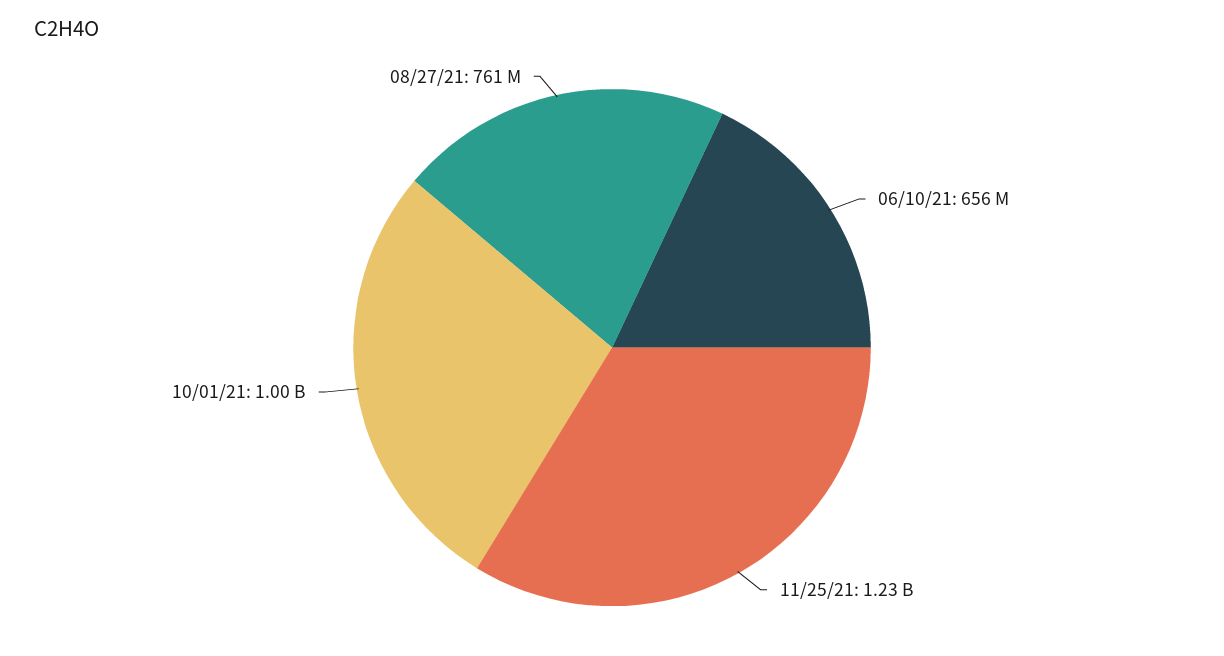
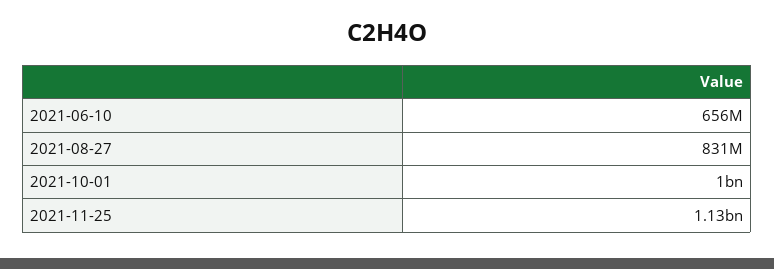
  {
    "06/10/21": 656000000,
-   "11/25/21": 1230000000,
+   "11/25/21": 1130000000,
    "10/01/21": 1000000000,
-   "08/27/21": 761000000
+   "08/27/21": 831000000
  }

